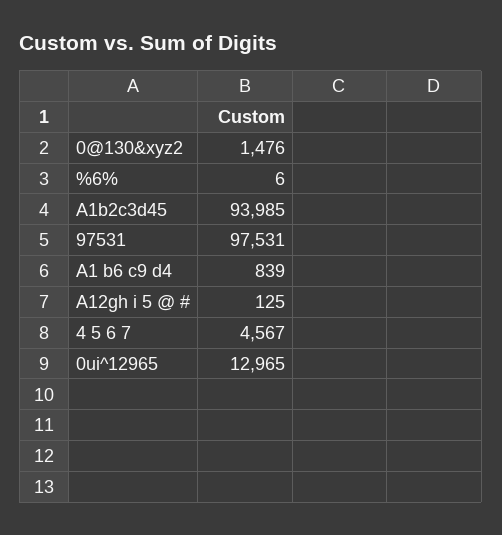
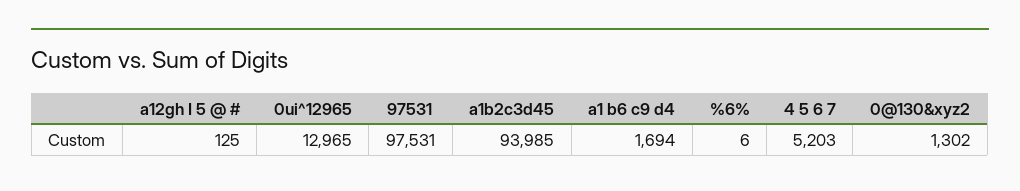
  {
-   "0@130&xyz2": 1476,
+   "0@130&xyz2": 1302,
    "%6%": 6,
    "A1b2c3d45": 93985,
    "97531": 97531,
-   "A1 b6 c9 d4": 839,
+   "A1 b6 c9 d4": 1694,
    "A12gh i 5 @ #": 125,
-   "4 5 6 7": 4567,
+   "4 5 6 7": 5203,
    "0ui^12965": 12965
  }

